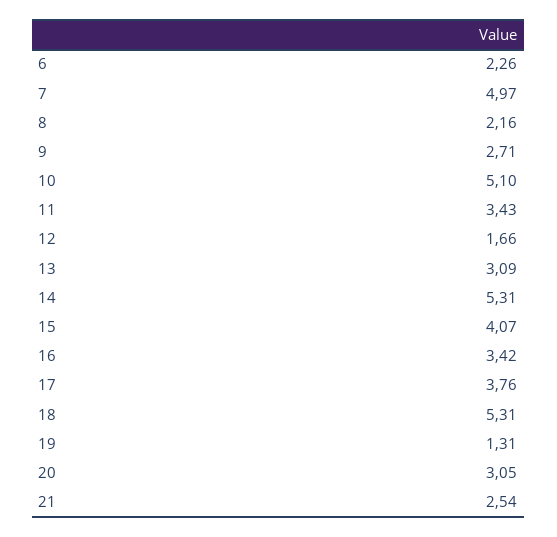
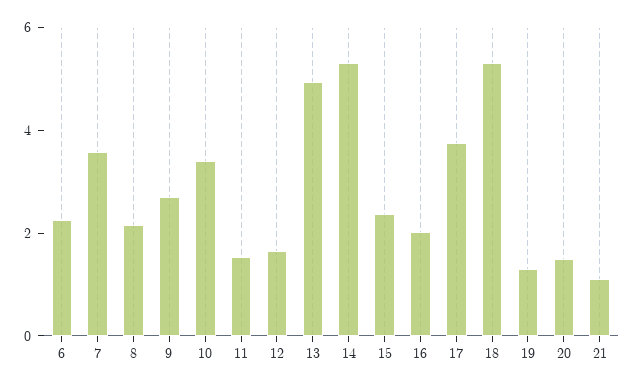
  {
    "6": 2.26,
-   "7": 4.97,
+   "7": 3.5,
    "8": 2.16,
    "9": 2.71,
-   "10": 5.1,
+   "10": 3.5,
-   "11": 3.43,
+   "11": 1.5,
    "12": 1.66,
-   "13": 3.09,
+   "13": 5,
    "14": 5.31,
-   "15": 4.07,
+   "15": 2.5,
-   "16": 3.42,
+   "16": 2,
    "17": 3.76,
    "18": 5.31,
    "19": 1.31,
-   "20": 3.05,
+   "20": 1.5,
-   "21": 2.54
+   "21": 1
  }

